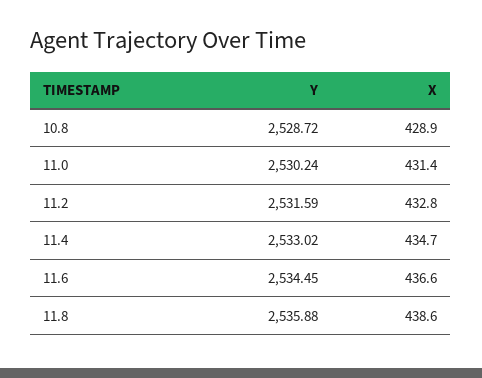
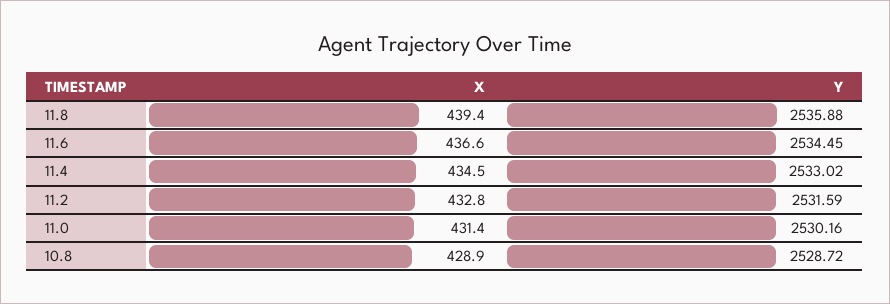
  {
    "Y": {
      "10.8": 2528.72,
-     "11.0": 2530.24,
+     "11.0": 2530.16,
      "11.2": 2531.59,
      "11.4": 2533.02,
      "11.6": 2534.45,
      "11.8": 2535.88
    },
    "X": {
      "10.8": 428.9,
      "11.0": 431.4,
      "11.2": 432.8,
-     "11.4": 434.7,
+     "11.4": 434.5,
      "11.6": 436.6,
-     "11.8": 438.6
+     "11.8": 439.4
    }
  }

